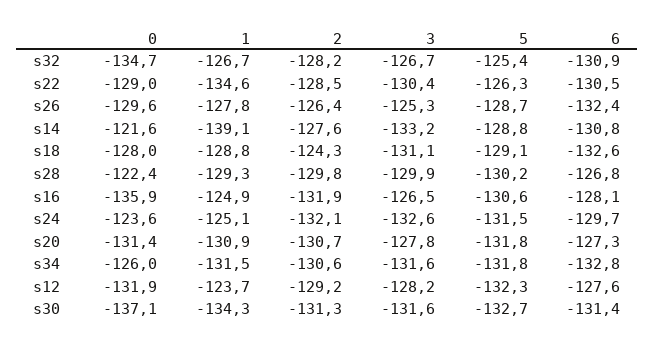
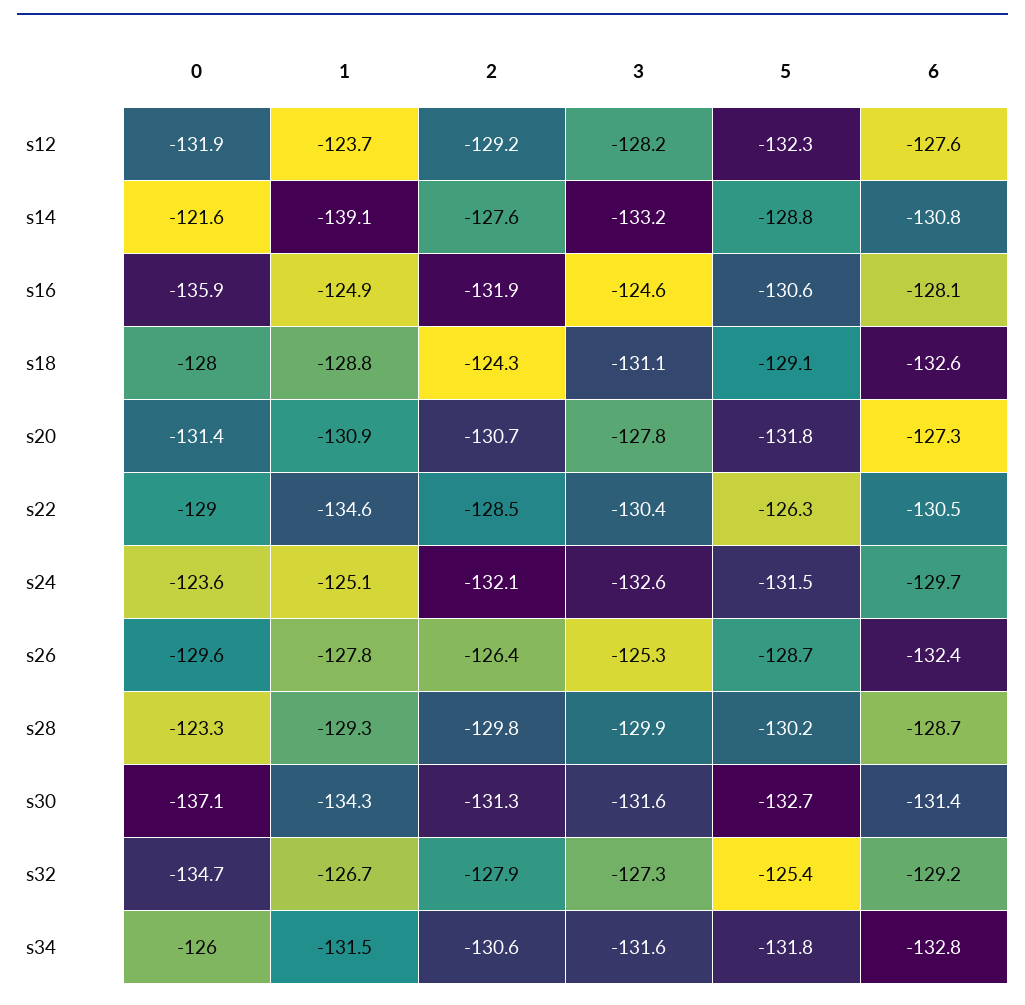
  {
    "0": {
      "s32": -134.7,
      "s22": -129,
      "s26": -129.6,
      "s14": -121.6,
      "s18": -128,
-     "s28": -122.4,
+     "s28": -123.3,
      "s16": -135.9,
      "s24": -123.6,
      "s20": -131.4,
      "s34": -126,
      "s12": -131.9,
      "s30": -137.1
    },
    "1": {
      "s32": -126.7,
      "s22": -134.6,
      "s26": -127.8,
      "s14": -139.1,
      "s18": -128.8,
      "s28": -129.3,
      "s16": -124.9,
      "s24": -125.1,
      "s20": -130.9,
      "s34": -131.5,
      "s12": -123.7,
      "s30": -134.3
    },
    "2": {
-     "s32": -128.2,
+     "s32": -127.9,
      "s22": -128.5,
      "s26": -126.4,
      "s14": -127.6,
      "s18": -124.3,
      "s28": -129.8,
      "s16": -131.9,
      "s24": -132.1,
      "s20": -130.7,
      "s34": -130.6,
      "s12": -129.2,
      "s30": -131.3
    },
    "3": {
-     "s32": -126.7,
+     "s32": -127.3,
      "s22": -130.4,
      "s26": -125.3,
      "s14": -133.2,
      "s18": -131.1,
      "s28": -129.9,
-     "s16": -126.5,
+     "s16": -124.6,
      "s24": -132.6,
      "s20": -127.8,
      "s34": -131.6,
      "s12": -128.2,
      "s30": -131.6
    },
    "5": {
      "s32": -125.4,
      "s22": -126.3,
      "s26": -128.7,
      "s14": -128.8,
      "s18": -129.1,
      "s28": -130.2,
      "s16": -130.6,
      "s24": -131.5,
      "s20": -131.8,
      "s34": -131.8,
      "s12": -132.3,
      "s30": -132.7
    },
    "6": {
-     "s32": -130.9,
+     "s32": -129.2,
      "s22": -130.5,
      "s26": -132.4,
      "s14": -130.8,
      "s18": -132.6,
-     "s28": -126.8,
+     "s28": -128.7,
      "s16": -128.1,
      "s24": -129.7,
      "s20": -127.3,
      "s34": -132.8,
      "s12": -127.6,
      "s30": -131.4
    }
  }

